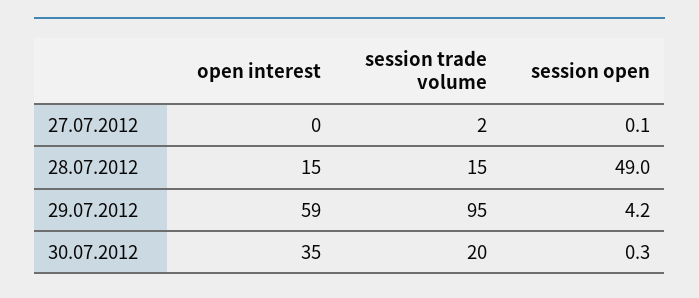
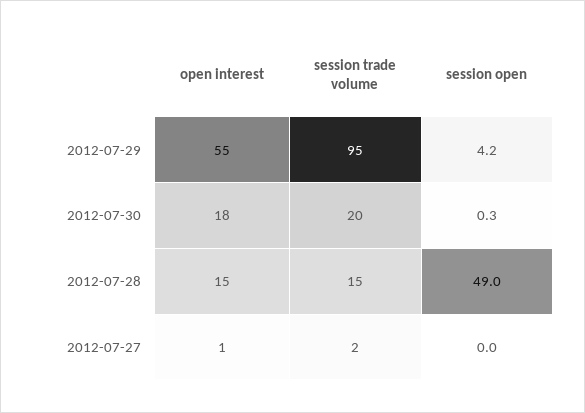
  {
    "open interest": {
-     "27.07.2012": 0,
+     "27.07.2012": 1,
      "28.07.2012": 15,
-     "29.07.2012": 59,
+     "29.07.2012": 55,
-     "30.07.2012": 35
+     "30.07.2012": 18
    },
    "session trade volume": {
      "27.07.2012": 2,
      "28.07.2012": 15,
      "29.07.2012": 95,
      "30.07.2012": 20
    },
    "session open": {
-     "27.07.2012": 0.1,
+     "27.07.2012": 0,
      "28.07.2012": 49,
      "29.07.2012": 4.2,
      "30.07.2012": 0.3
    }
  }

